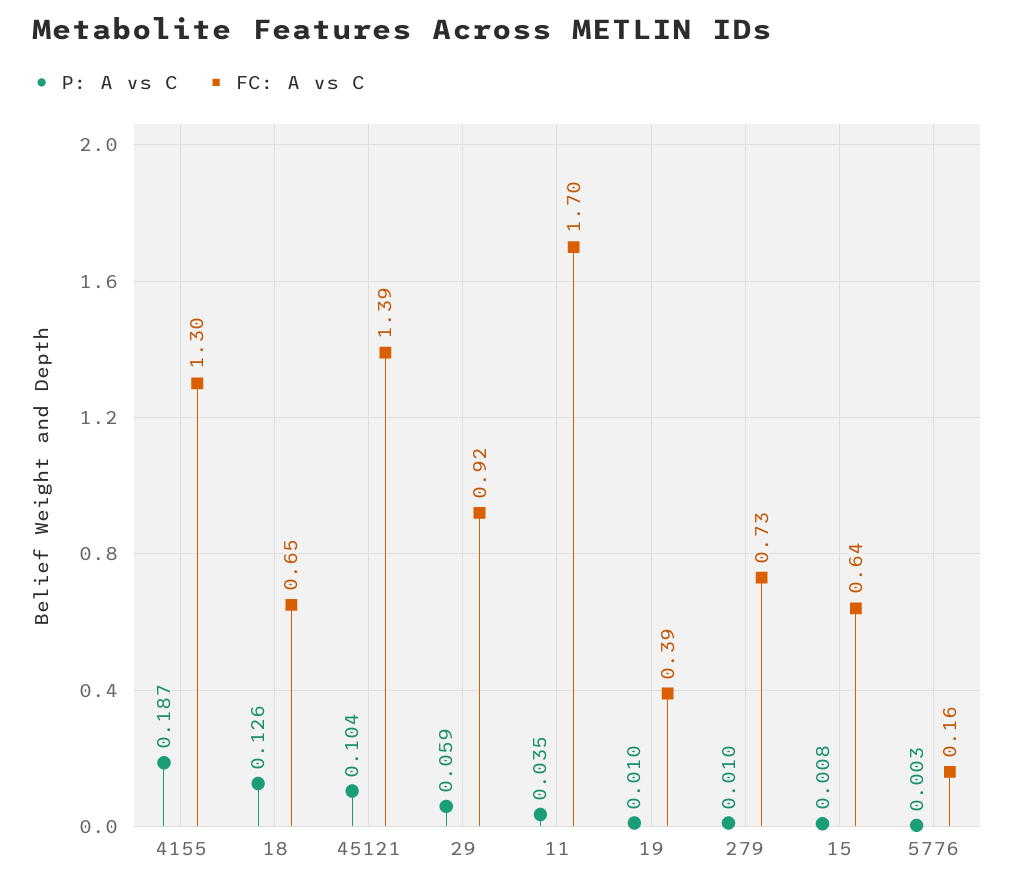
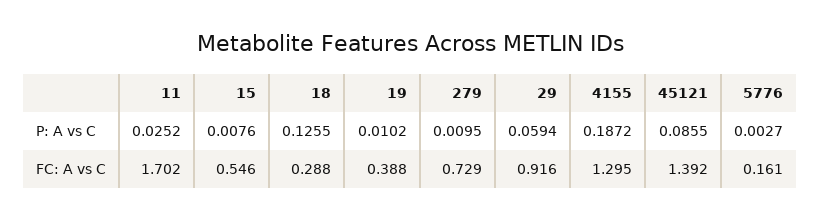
  {
    "P: A vs C": {
      "4155": 0.1872,
      "18": 0.1255,
-     "45121": 0.104,
+     "45121": 0.0855,
      "29": 0.0594,
-     "11": 0.035,
+     "11": 0.0252,
      "19": 0.0102,
      "279": 0.0095,
      "15": 0.0076,
      "5776": 0.0027
    },
    "FC: A vs C": {
      "4155": 1.295,
-     "18": 0.65,
+     "18": 0.288,
      "45121": 1.392,
      "29": 0.916,
      "11": 1.702,
      "19": 0.388,
      "279": 0.729,
-     "15": 0.64,
+     "15": 0.546,
      "5776": 0.161
    }
  }

